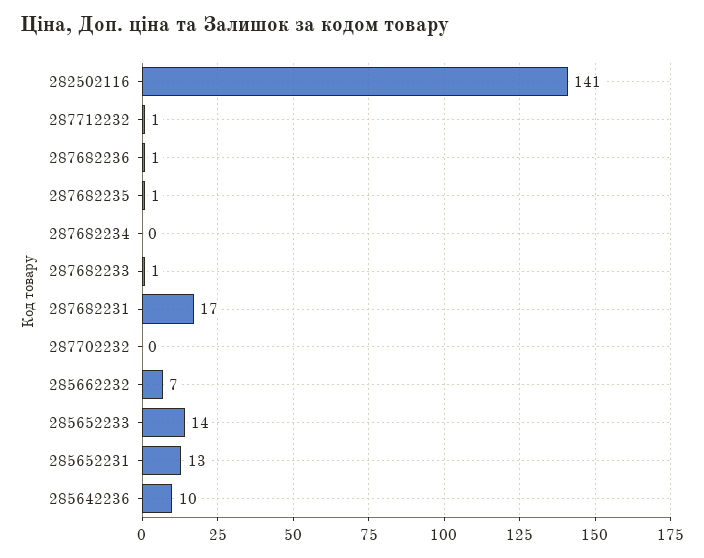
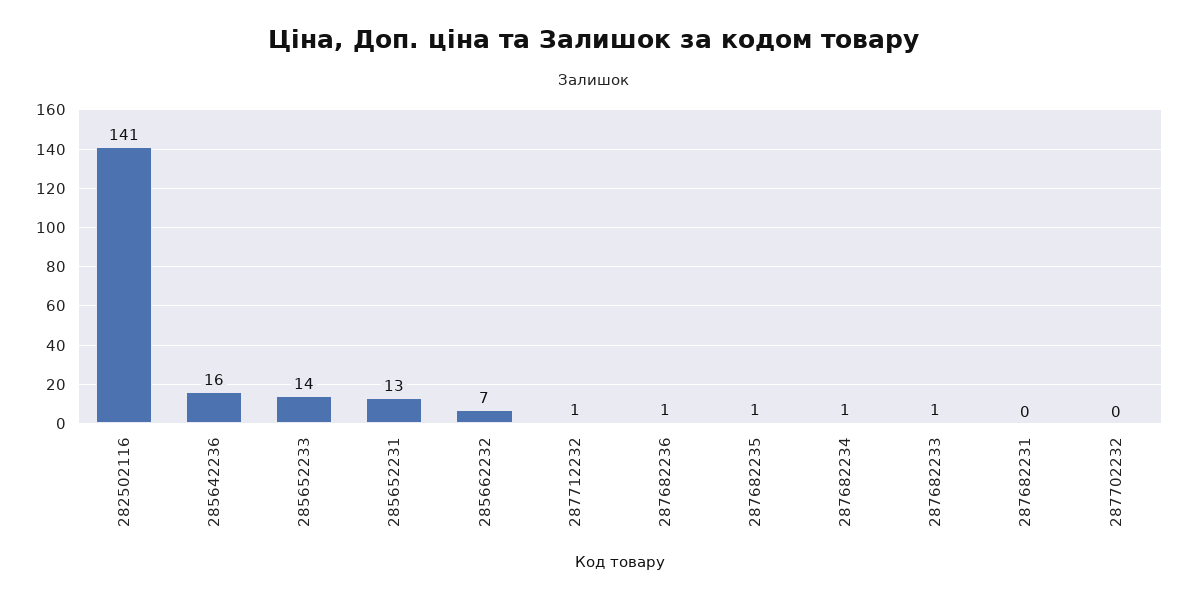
  {
    "282502116": 141,
    "287712232": 1,
    "287682236": 1,
    "287682235": 1,
-   "287682234": 0,
+   "287682234": 1,
    "287682233": 1,
-   "287682231": 17,
+   "287682231": 0,
    "287702232": 0,
    "285662232": 7,
    "285652233": 14,
    "285652231": 13,
-   "285642236": 10
+   "285642236": 16
  }

